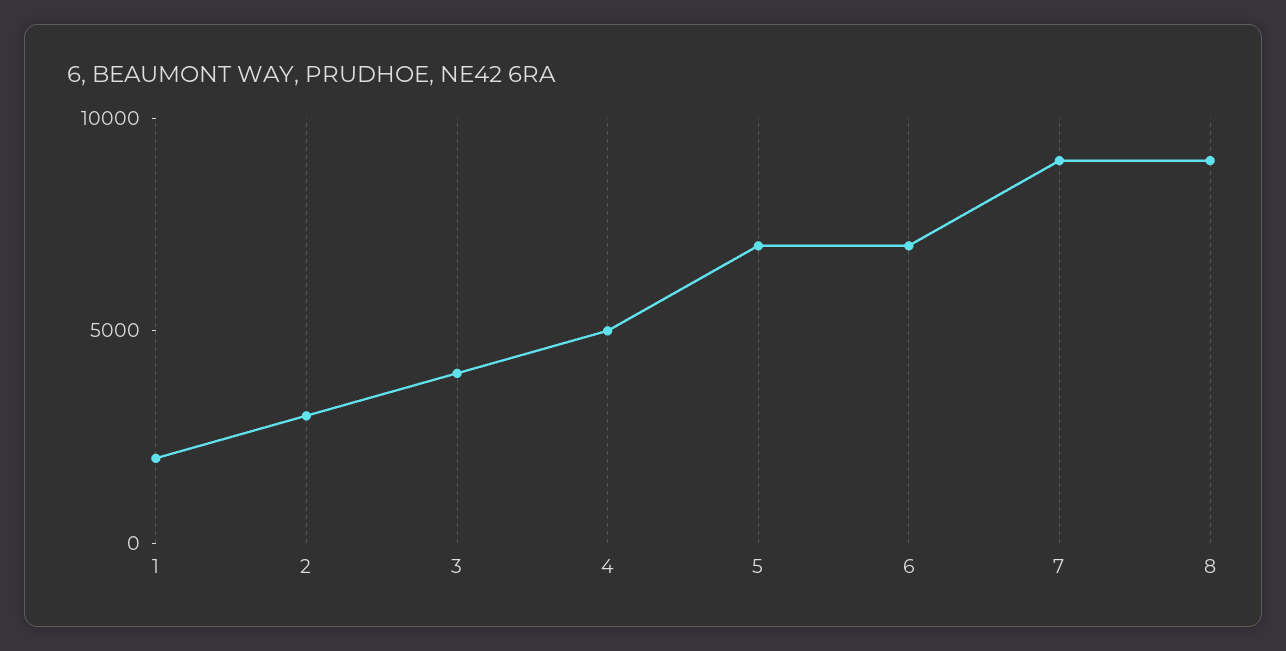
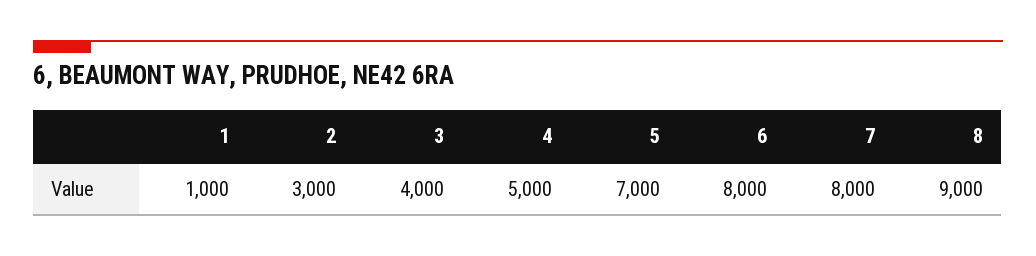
  {
-   "1": 2000,
+   "1": 1000,
    "2": 3000,
    "3": 4000,
    "4": 5000,
    "5": 7000,
-   "6": 7000,
+   "6": 8000,
-   "7": 9000,
+   "7": 8000,
    "8": 9000
  }

